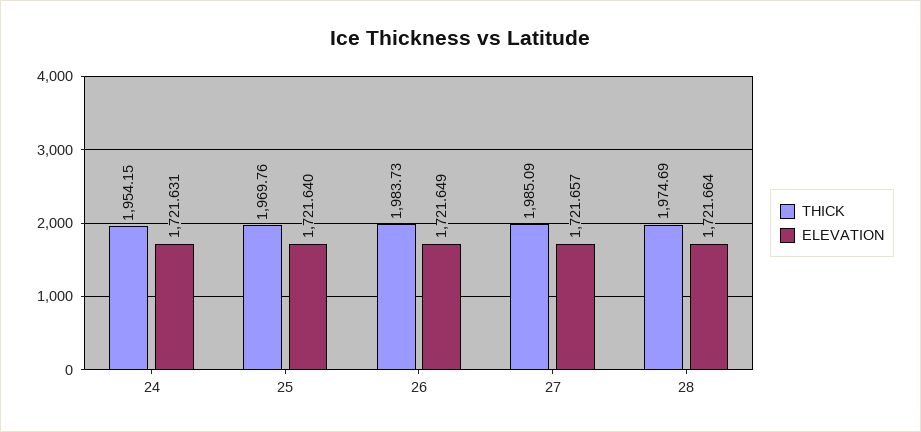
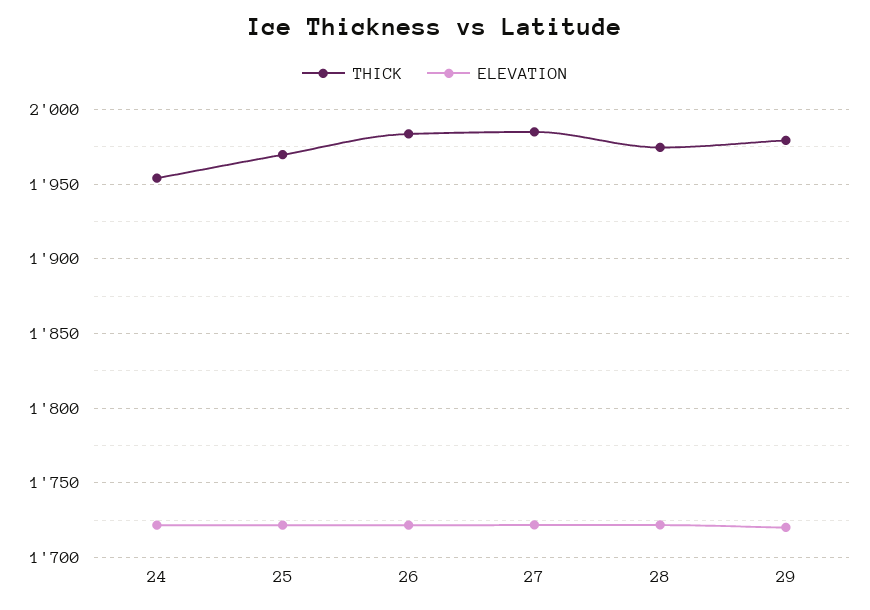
  {
    "THICK": {
      "24": 1954.15,
      "25": 1969.76,
      "26": 1983.73,
      "27": 1985.09,
-     "28": 1974.69
+     "28": 1974.69,
+     "29": 1980
    },
    "ELEVATION": {
      "24": 1721.631,
      "25": 1721.64,
      "26": 1721.649,
      "27": 1721.657,
-     "28": 1721.664
+     "28": 1721.664,
+     "29": 1720
    }
  }

